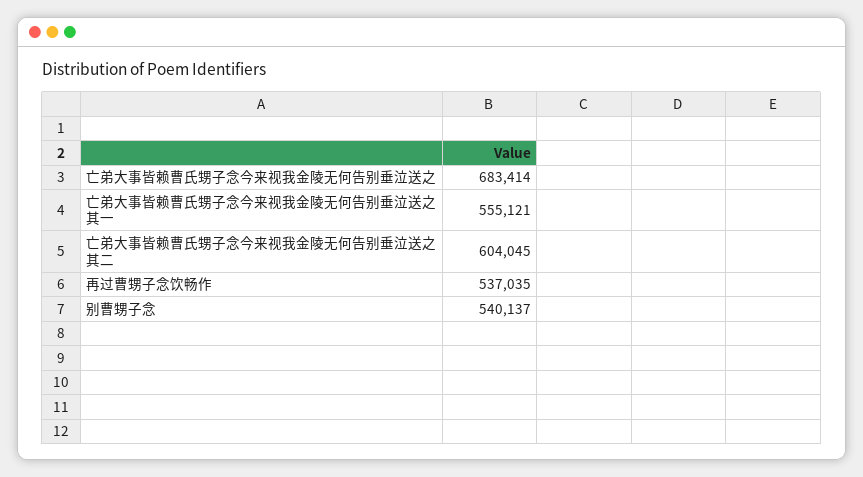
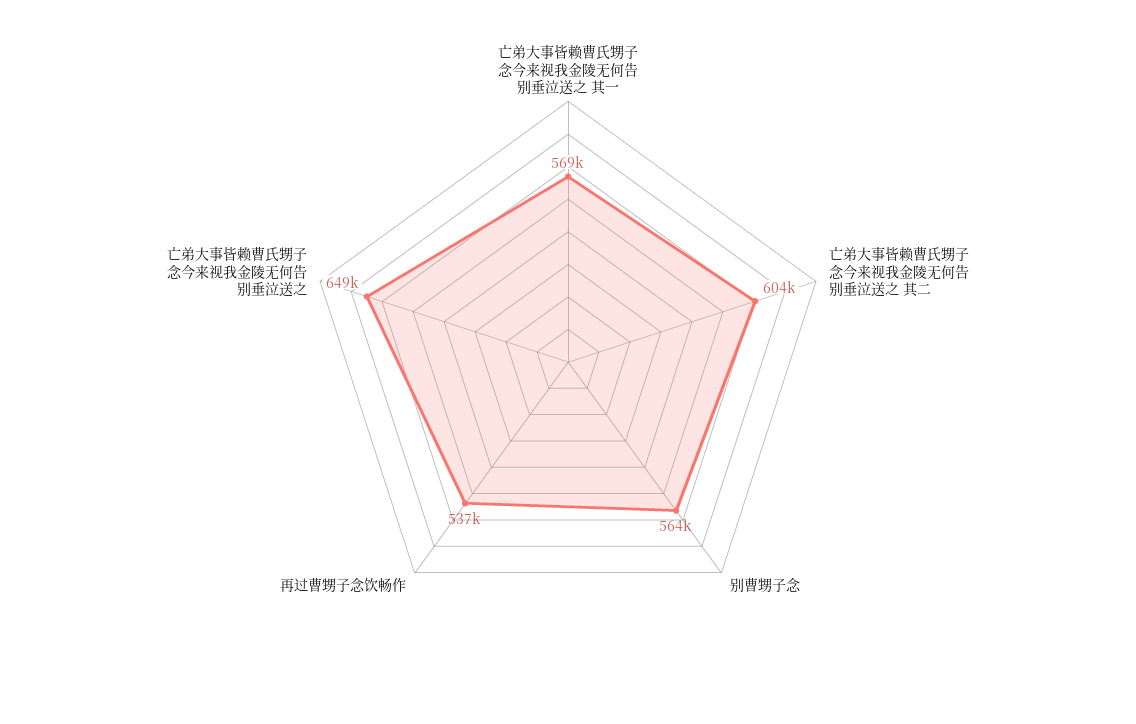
  {
-   "亡弟大事皆赖曹氏甥子念今来视我金陵无何告别垂泣送之": 683414,
+   "亡弟大事皆赖曹氏甥子念今来视我金陵无何告别垂泣送之": 649000,
-   "亡弟大事皆赖曹氏甥子念今来视我金陵无何告别垂泣送之 其一": 555121,
+   "亡弟大事皆赖曹氏甥子念今来视我金陵无何告别垂泣送之 其一": 569000,
    "亡弟大事皆赖曹氏甥子念今来视我金陵无何告别垂泣送之 其二": 604045,
    "再过曹甥子念饮畅作": 537035,
-   "别曹甥子念": 540137
+   "别曹甥子念": 564000
  }

